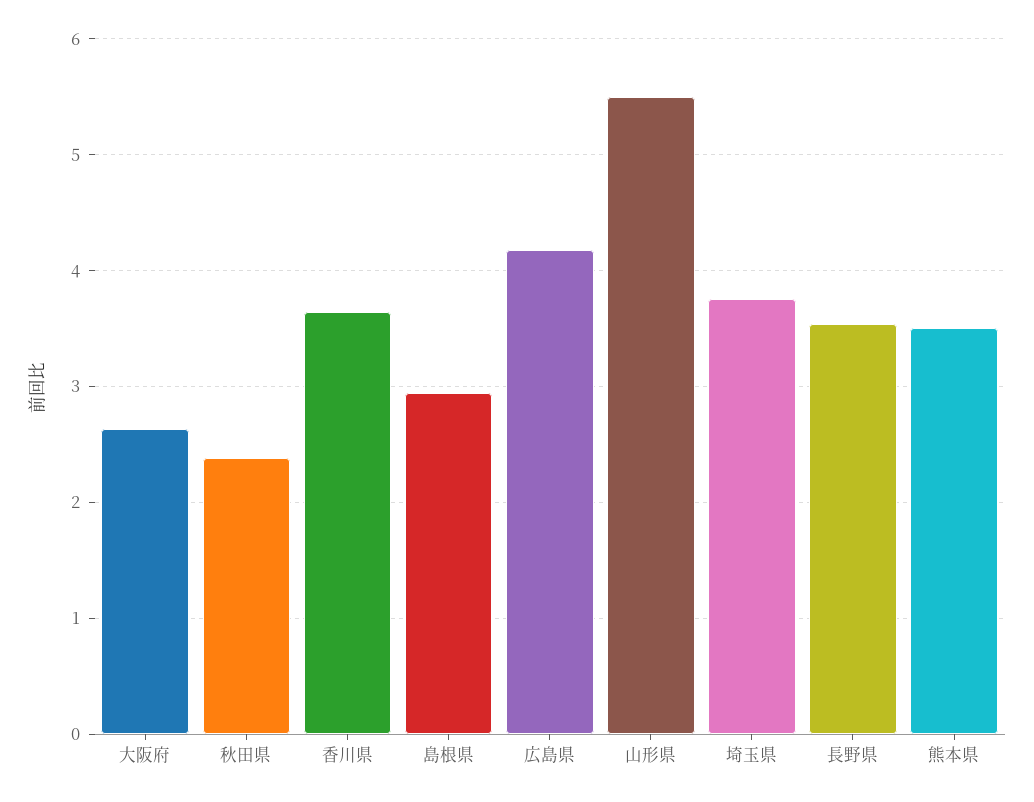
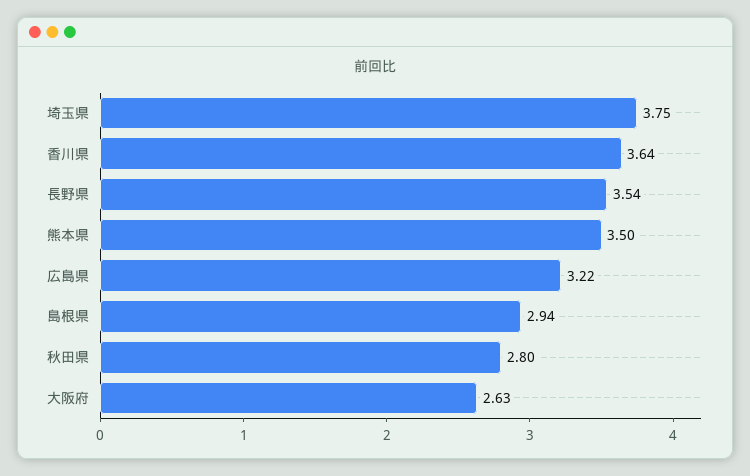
  {
    "大阪府": 2.63,
-   "秋田県": 2.4,
+   "秋田県": 2.8,
    "香川県": 3.64,
    "島根県": 2.94,
-   "広島県": 4.2,
+   "広島県": 3.22,
-   "山形県": 5.5,
    "埼玉県": 3.75,
    "長野県": 3.54,
    "熊本県": 3.5
  }

